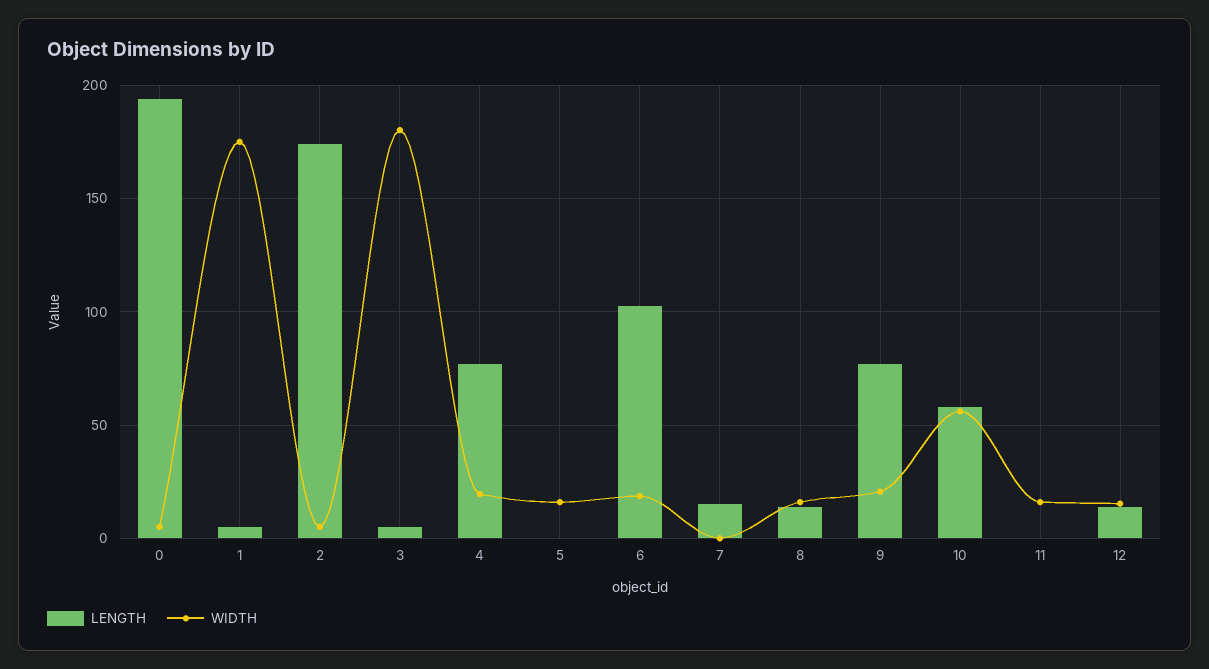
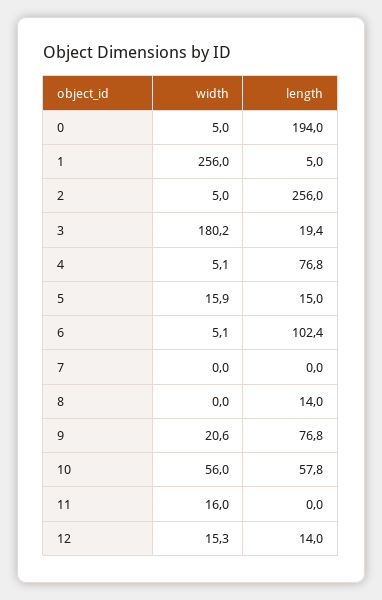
  {
    "LENGTH": {
      "0": 194,
      "1": 5,
-     "2": 175,
+     "2": 256,
-     "3": 5,
+     "3": 19.4,
      "4": 76.8,
-     "5": 0,
+     "5": 15,
      "6": 102.4,
-     "7": 15,
+     "7": 0,
      "8": 14,
      "9": 76.8,
      "10": 57.8,
      "11": 0,
      "12": 14
    },
    "WIDTH": {
      "0": 5,
-     "1": 175,
+     "1": 256,
      "2": 5,
      "3": 180.2,
-     "4": 20,
+     "4": 5.1,
      "5": 15.9,
-     "6": 20,
+     "6": 5.1,
      "7": 0,
-     "8": 15,
+     "8": 0,
      "9": 20.6,
      "10": 56,
      "11": 16,
      "12": 15.3
    }
  }

